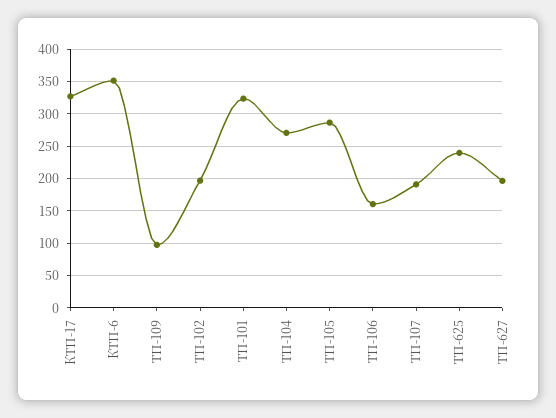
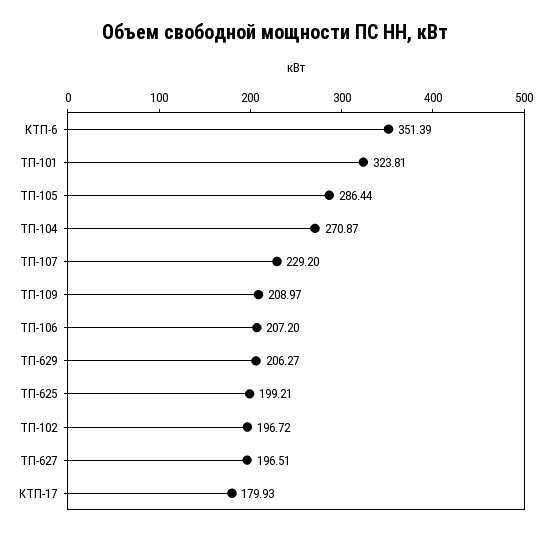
  {
-   "КТП-17": 330,
+   "КТП-17": 179.93,
    "КТП-6": 351.39,
-   "ТП-109": 100,
+   "ТП-109": 208.97,
    "ТП-102": 196.72,
    "ТП-101": 323.81,
    "ТП-104": 270.87,
    "ТП-105": 286.44,
-   "ТП-106": 160,
+   "ТП-106": 207.2,
-   "ТП-107": 190,
+   "ТП-107": 229.2,
-   "ТП-625": 240,
+   "ТП-625": 199.21,
-   "ТП-627": 196.51
+   "ТП-627": 196.51,
+   "ТП-629": 206.27
  }

